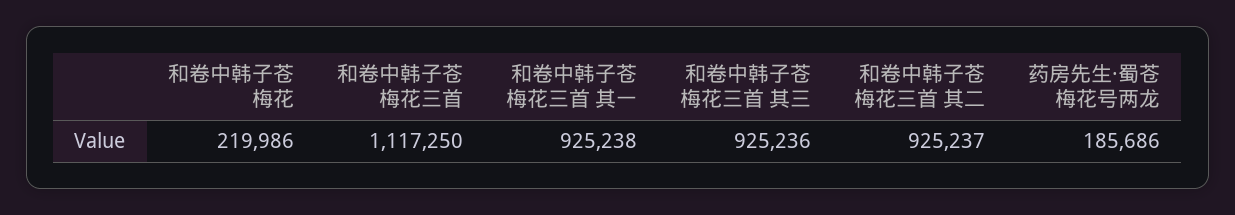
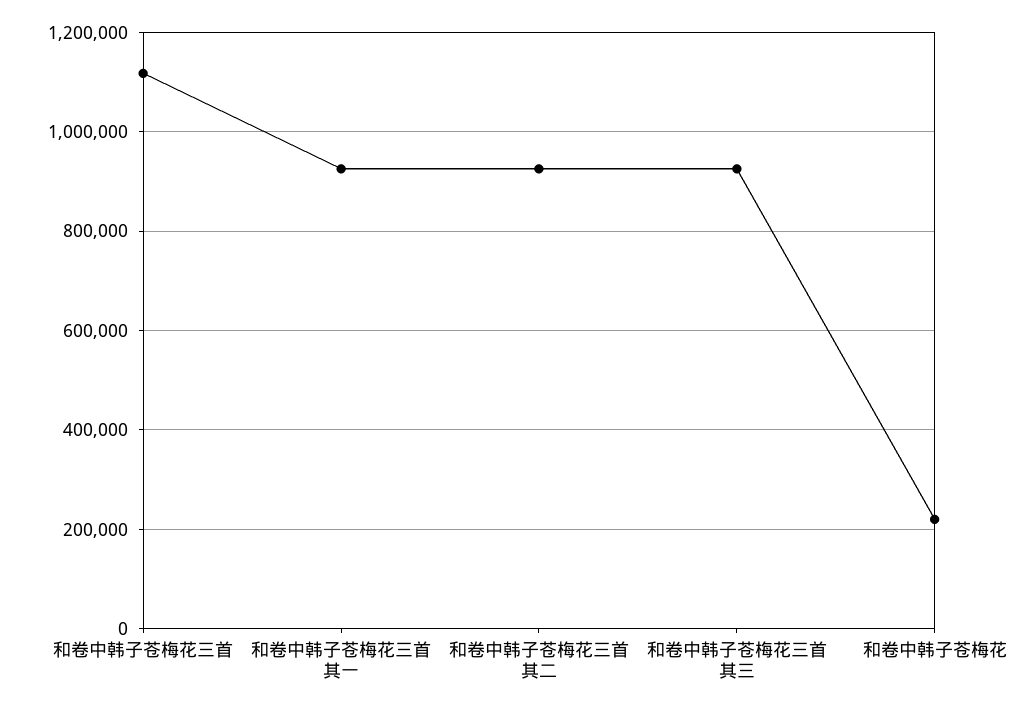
  {
    "和卷中韩子苍梅花": 219986,
    "和卷中韩子苍梅花三首": 1117250,
    "和卷中韩子苍梅花三首 其一": 925238,
    "和卷中韩子苍梅花三首 其三": 925236,
-   "和卷中韩子苍梅花三首 其二": 925237,
+   "和卷中韩子苍梅花三首 其二": 925237
-   "药房先生·蜀苍梅花号两龙": 185686
  }

